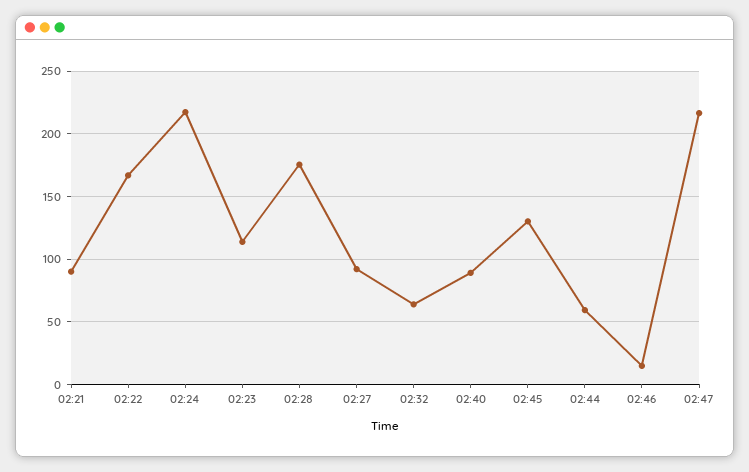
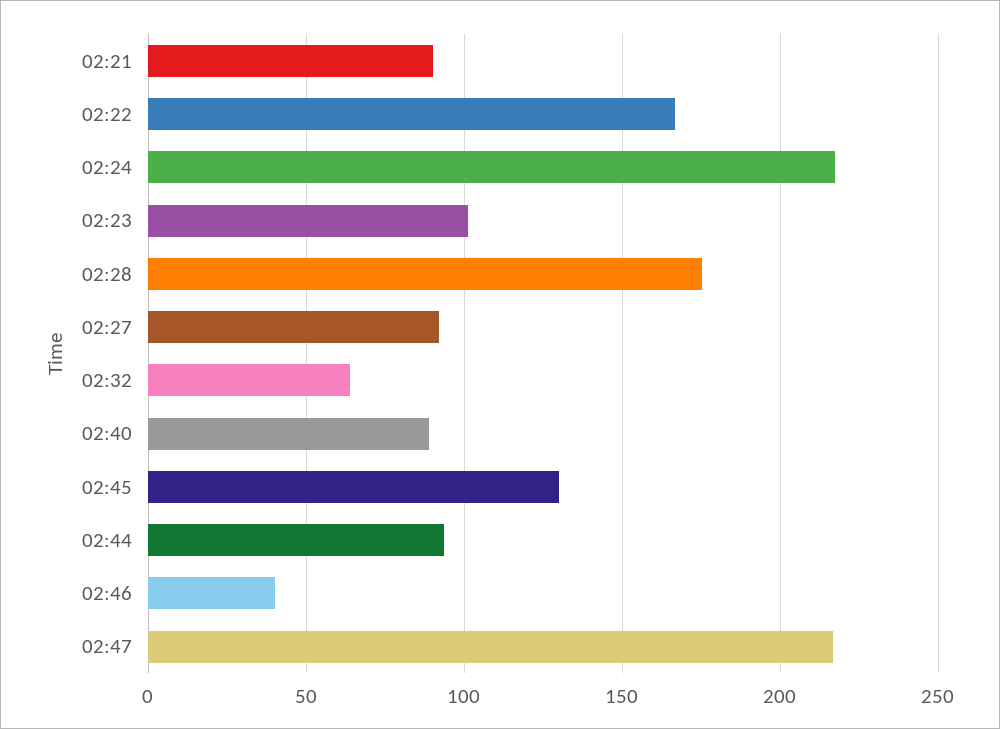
  {
    "02:21": 90,
    "02:22": 165,
    "02:24": 215,
-   "02:23": 115,
+   "02:23": 100,
    "02:28": 175,
    "02:27": 90,
    "02:32": 65,
    "02:40": 90,
    "02:45": 130,
-   "02:44": 60,
+   "02:44": 95,
-   "02:46": 15,
+   "02:46": 40,
    "02:47": 215
  }

